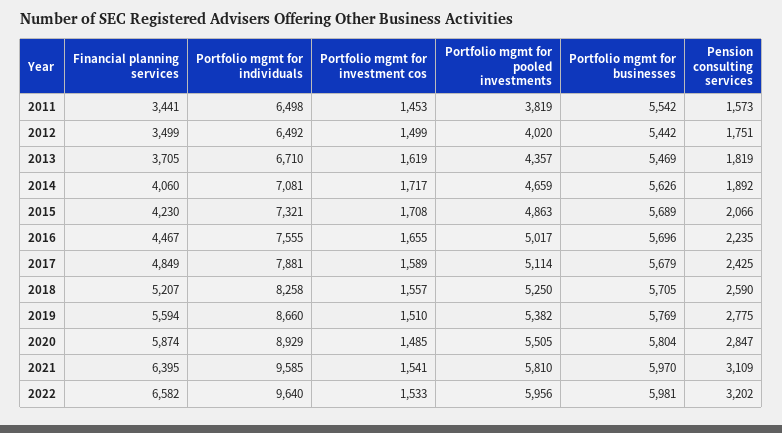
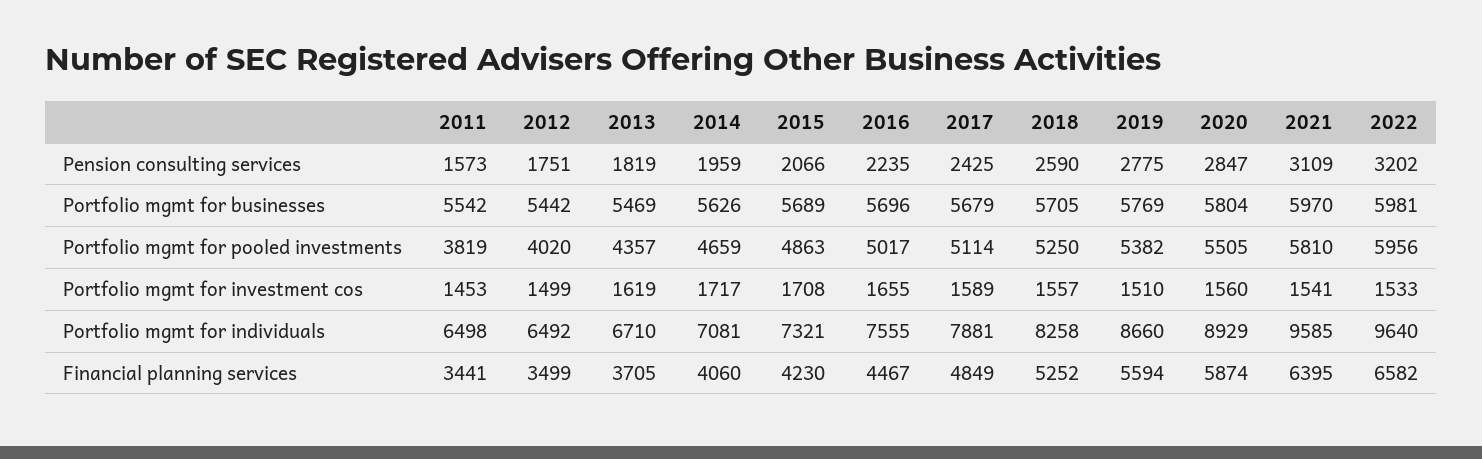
  {
    "Financial planning services": {
      "2011": 3441,
      "2012": 3499,
      "2013": 3705,
      "2014": 4060,
      "2015": 4230,
      "2016": 4467,
      "2017": 4849,
-     "2018": 5207,
+     "2018": 5252,
      "2019": 5594,
      "2020": 5874,
      "2021": 6395,
      "2022": 6582
    },
    "Portfolio mgmt for individuals": {
      "2011": 6498,
      "2012": 6492,
      "2013": 6710,
      "2014": 7081,
      "2015": 7321,
      "2016": 7555,
      "2017": 7881,
      "2018": 8258,
      "2019": 8660,
      "2020": 8929,
      "2021": 9585,
      "2022": 9640
    },
    "Portfolio mgmt for investment cos": {
      "2011": 1453,
      "2012": 1499,
      "2013": 1619,
      "2014": 1717,
      "2015": 1708,
      "2016": 1655,
      "2017": 1589,
      "2018": 1557,
      "2019": 1510,
-     "2020": 1485,
+     "2020": 1560,
      "2021": 1541,
      "2022": 1533
    },
    "Portfolio mgmt for pooled investments": {
      "2011": 3819,
      "2012": 4020,
      "2013": 4357,
      "2014": 4659,
      "2015": 4863,
      "2016": 5017,
      "2017": 5114,
      "2018": 5250,
      "2019": 5382,
      "2020": 5505,
      "2021": 5810,
      "2022": 5956
    },
    "Portfolio mgmt for businesses": {
      "2011": 5542,
      "2012": 5442,
      "2013": 5469,
      "2014": 5626,
      "2015": 5689,
      "2016": 5696,
      "2017": 5679,
      "2018": 5705,
      "2019": 5769,
      "2020": 5804,
      "2021": 5970,
      "2022": 5981
    },
    "Pension consulting services": {
      "2011": 1573,
      "2012": 1751,
      "2013": 1819,
-     "2014": 1892,
+     "2014": 1959,
      "2015": 2066,
      "2016": 2235,
      "2017": 2425,
      "2018": 2590,
      "2019": 2775,
      "2020": 2847,
      "2021": 3109,
      "2022": 3202
    }
  }

